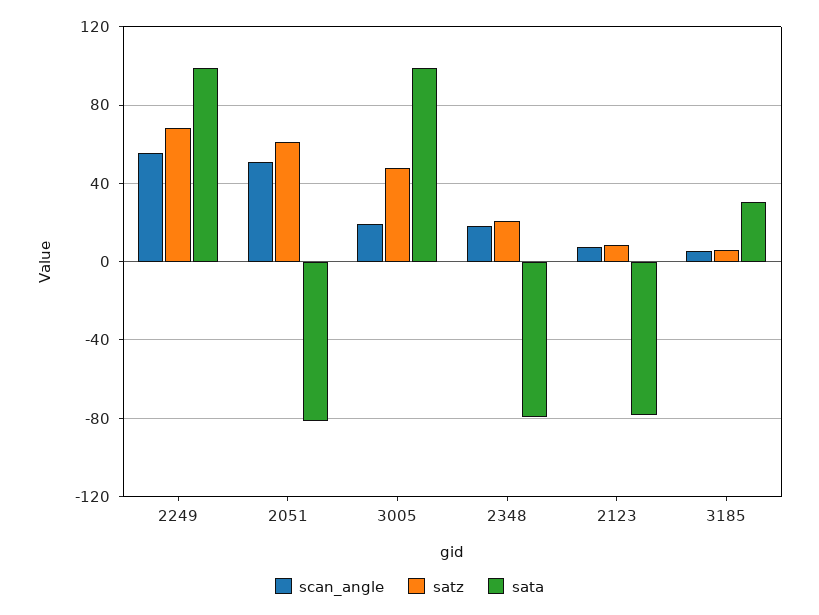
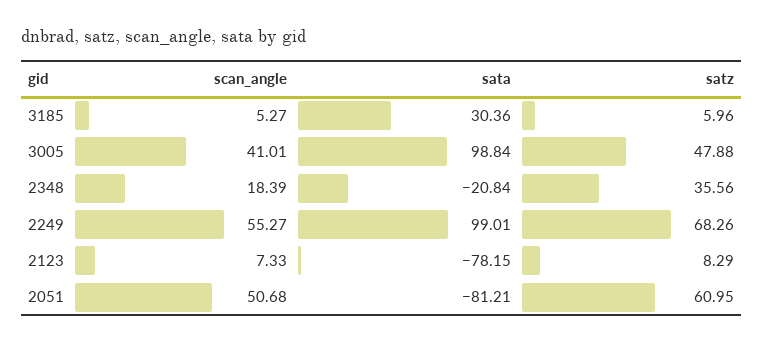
  {
    "scan_angle": {
      "2249": 55.27,
      "2051": 50.68,
-     "3005": 20,
+     "3005": 41.01,
      "2348": 18.39,
      "2123": 7.33,
      "3185": 5.27
    },
    "satz": {
      "2249": 68.26,
      "2051": 60.95,
      "3005": 47.88,
-     "2348": 20,
+     "2348": 35.56,
      "2123": 8.29,
      "3185": 5.96
    },
    "sata": {
      "2249": 99.01,
      "2051": -81.21,
      "3005": 98.84,
-     "2348": -80,
+     "2348": -20.84,
      "2123": -78.15,
      "3185": 30.36
    }
  }

